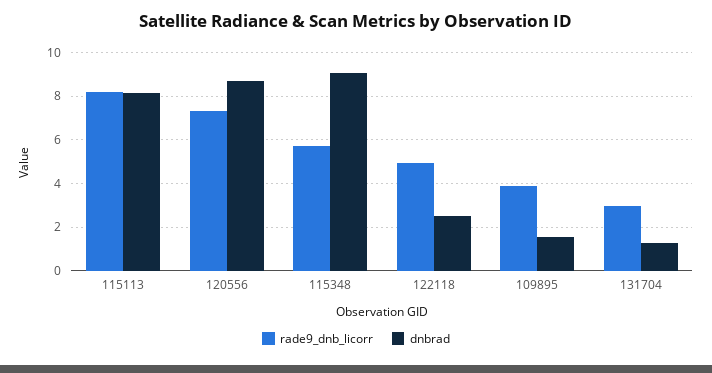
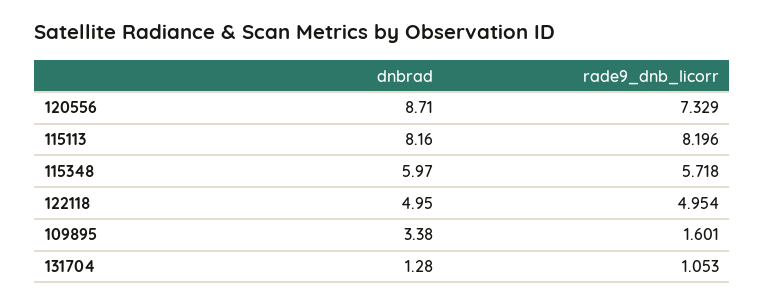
  {
    "rade9_dnb_licorr": {
      "115113": 8.196,
      "120556": 7.329,
      "115348": 5.718,
      "122118": 4.954,
-     "109895": 4,
+     "109895": 1.601,
-     "131704": 3
+     "131704": 1.053
    },
    "dnbrad": {
      "115113": 8.16,
      "120556": 8.71,
-     "115348": 9,
+     "115348": 5.97,
-     "122118": 2.5,
+     "122118": 4.95,
-     "109895": 1.5,
+     "109895": 3.38,
      "131704": 1.28
    }
  }

